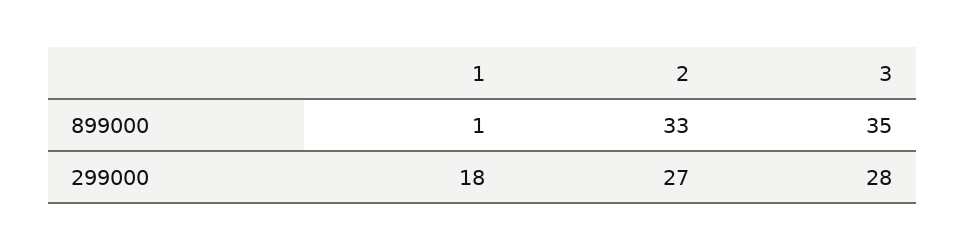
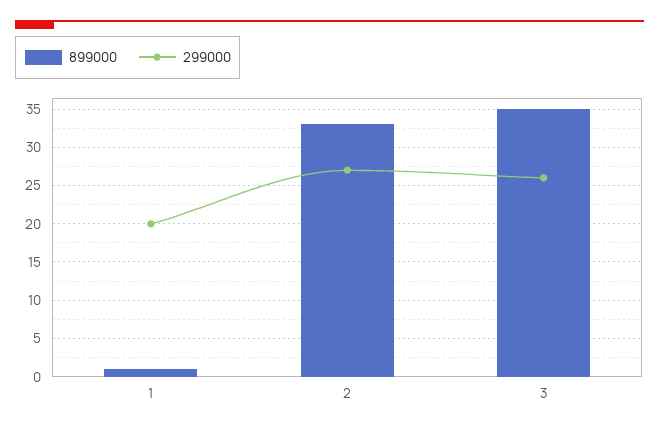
  {
    "899000": {
      "1": 1,
      "2": 33,
      "3": 35
    },
    "299000": {
-     "1": 18,
+     "1": 20,
      "2": 27,
-     "3": 28
+     "3": 26
    }
  }

